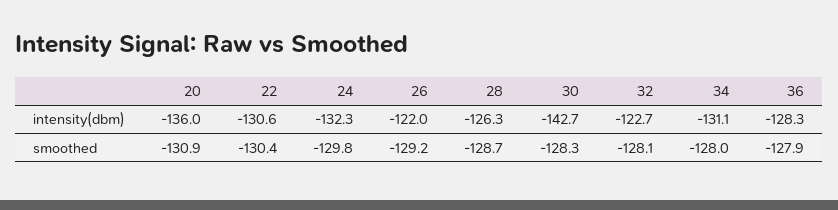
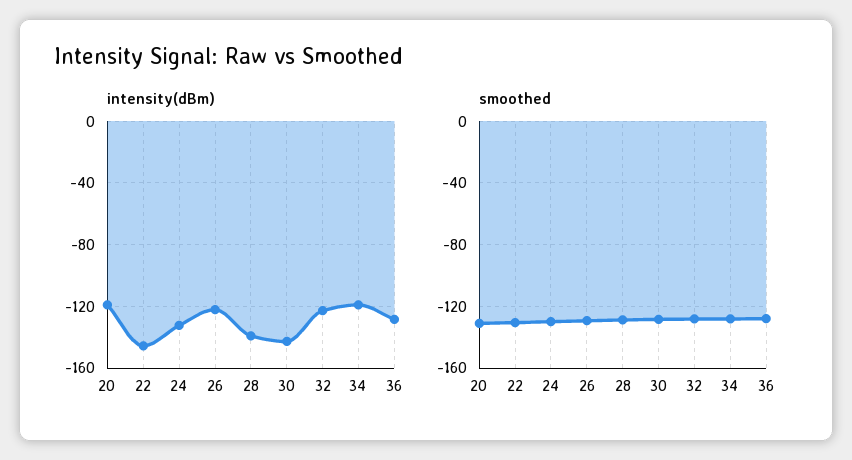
  {
    "intensity(dbm)": {
-     "20": -136,
+     "20": -120,
-     "22": -130.6,
+     "22": -145,
      "24": -132.3,
      "26": -122,
-     "28": -126.3,
+     "28": -140,
      "30": -142.7,
      "32": -122.7,
-     "34": -131.1,
+     "34": -120,
      "36": -128.3
    },
    "smoothed": {
      "20": -130.9,
      "22": -130.4,
      "24": -129.8,
      "26": -129.2,
      "28": -128.7,
      "30": -128.3,
      "32": -128.1,
      "34": -128,
      "36": -127.9
    }
  }

